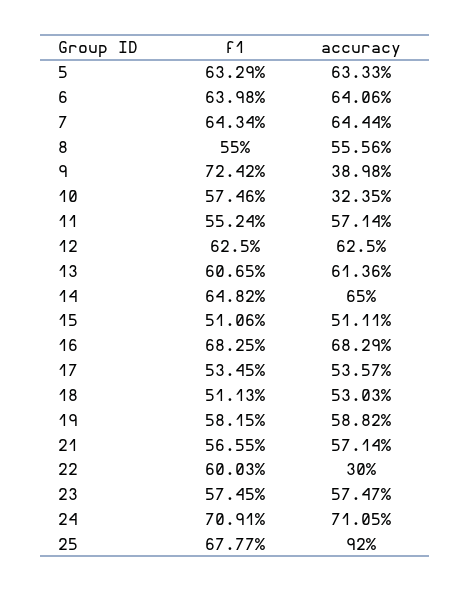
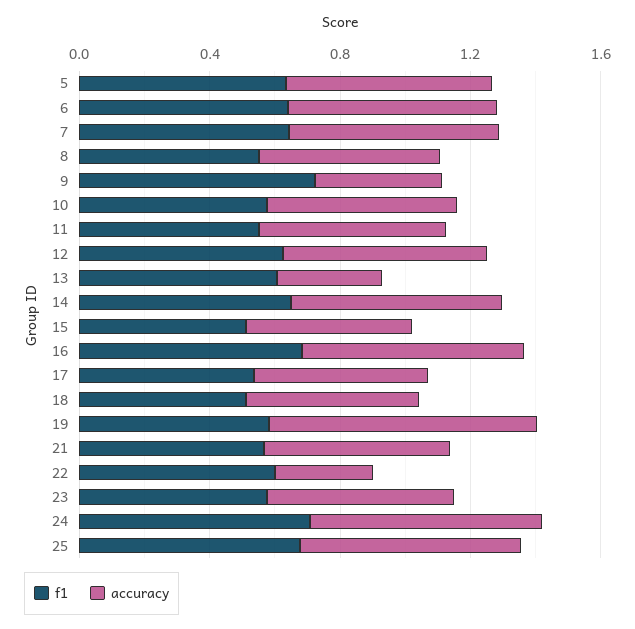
  {
    "f1": {
      "5": 0.6329,
      "6": 0.6398,
      "7": 0.6434,
      "8": 0.55,
      "9": 0.7242,
      "10": 0.5746,
      "11": 0.5524,
      "12": 0.625,
      "13": 0.6065,
      "14": 0.6482,
      "15": 0.5106,
      "16": 0.6825,
      "17": 0.5345,
      "18": 0.5113,
      "19": 0.5815,
      "21": 0.5655,
      "22": 0.6003,
      "23": 0.5745,
      "24": 0.7091,
      "25": 0.6777
    },
    "accuracy": {
      "5": 0.6333,
      "6": 0.6406,
      "7": 0.6444,
      "8": 0.5556,
      "9": 0.3898,
-     "10": 0.3235,
+     "10": 0.6,
      "11": 0.5714,
      "12": 0.625,
-     "13": 0.6136,
+     "13": 0.3,
      "14": 0.65,
      "15": 0.5111,
      "16": 0.6829,
      "17": 0.5357,
      "18": 0.5303,
-     "19": 0.5882,
+     "19": 0.8,
      "21": 0.5714,
      "22": 0.3,
      "23": 0.5747,
      "24": 0.7105,
-     "25": 0.92
+     "25": 0.7
    }
  }

